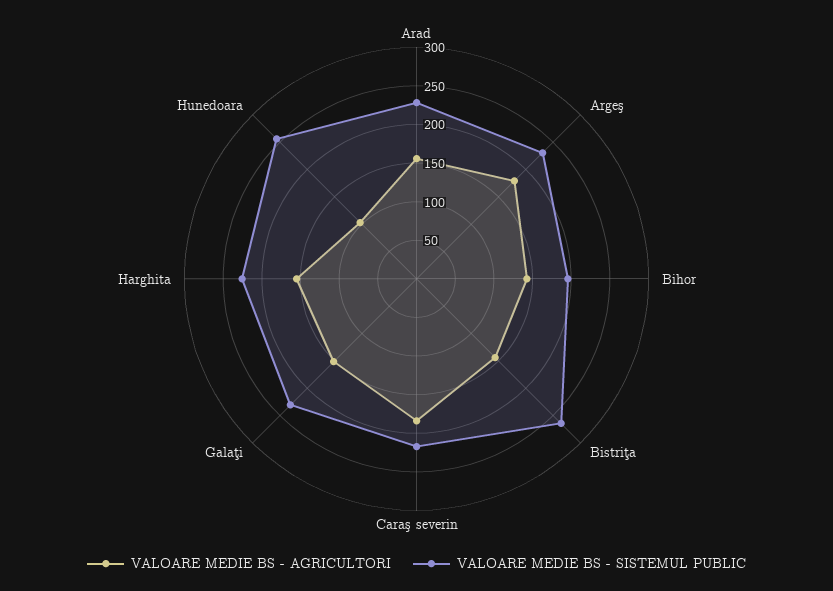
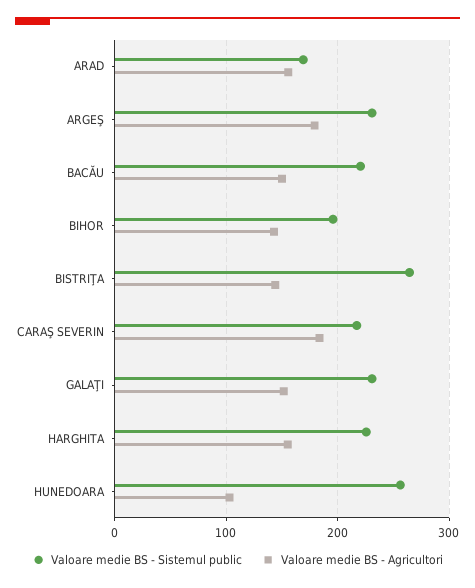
  {
    "VALOARE MEDIE BS - AGRICULTORI": {
      "Arad": 160,
      "Argeş": 180,
      "Bihor": 140,
      "Bistriţa": 140,
      "Caraş severin": 180,
      "Galaţi": 150,
      "Harghita": 160,
-     "Hunedoara": 100
+     "Hunedoara": 100,
+     "BACĂU": 150
    },
    "VALOARE MEDIE BS - SISTEMUL PUBLIC": {
-     "Arad": 225,
+     "Arad": 170,
      "Argeş": 230,
      "Bihor": 200,
      "Bistriţa": 260,
      "Caraş severin": 220,
      "Galaţi": 230,
      "Harghita": 230,
-     "Hunedoara": 260
+     "Hunedoara": 260,
+     "BACĂU": 220
    }
  }

